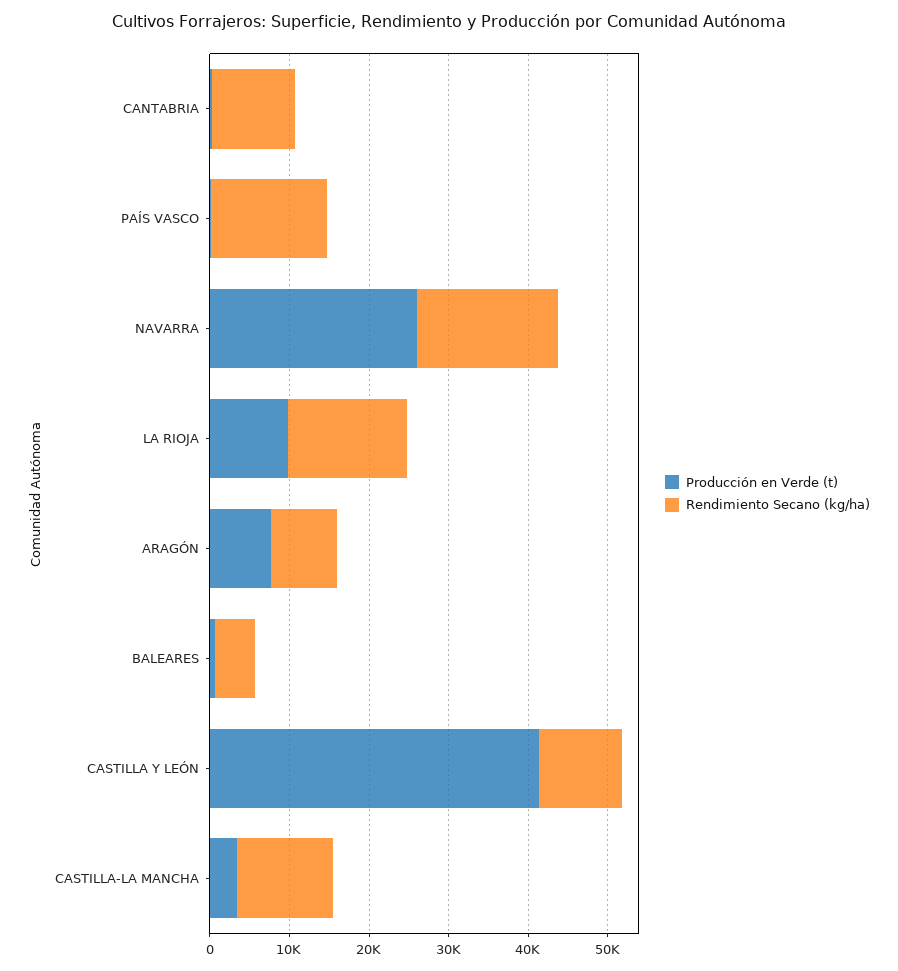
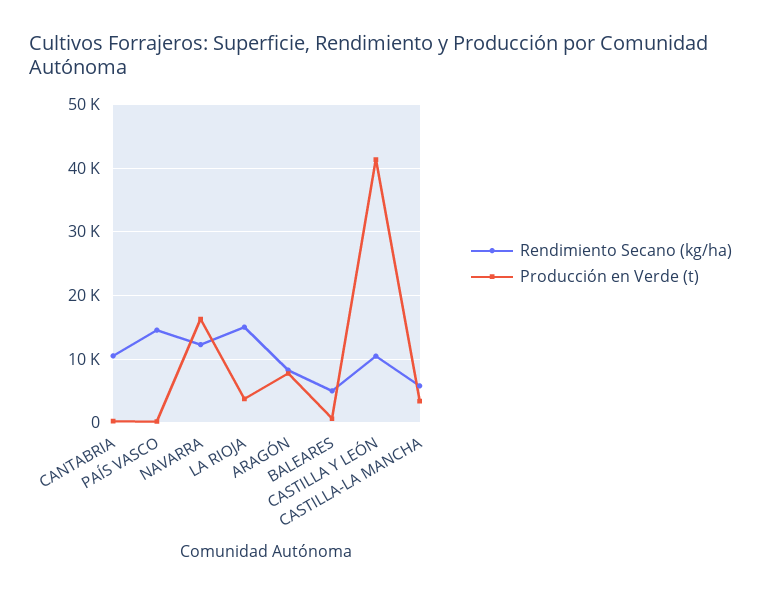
  {
    "Producción en Verde (t)": {
      "CANTABRIA": 0,
      "PAÍS VASCO": 0,
-     "NAVARRA": 26000,
+     "NAVARRA": 16000,
-     "LA RIOJA": 10000,
+     "LA RIOJA": 4000,
      "ARAGÓN": 8000,
      "BALEARES": 1000,
      "CASTILLA Y LEÓN": 41000,
      "CASTILLA-LA MANCHA": 3000
    },
    "Rendimiento Secano (kg/ha)": {
      "CANTABRIA": 11000,
      "PAÍS VASCO": 15000,
-     "NAVARRA": 18000,
+     "NAVARRA": 12000,
      "LA RIOJA": 15000,
      "ARAGÓN": 8000,
      "BALEARES": 5000,
      "CASTILLA Y LEÓN": 10000,
-     "CASTILLA-LA MANCHA": 12000
+     "CASTILLA-LA MANCHA": 6000
    }
  }

